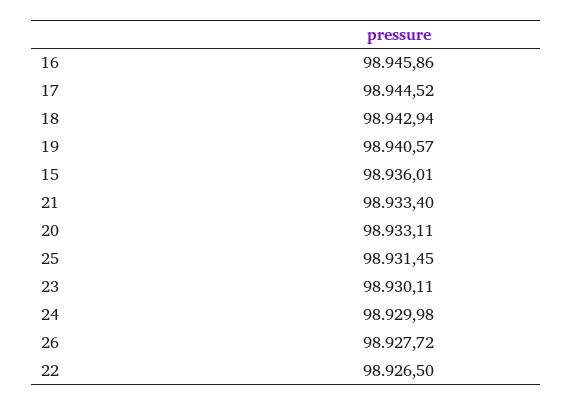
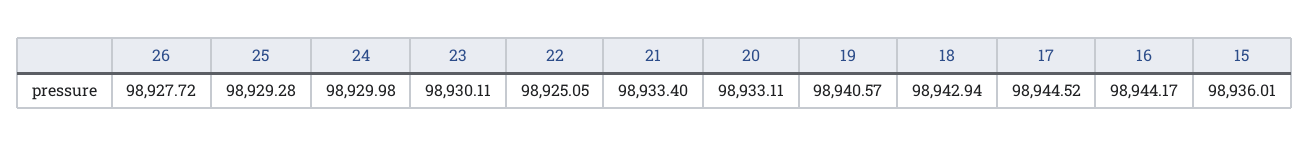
  {
-   "16": 98945.86,
+   "16": 98944.17,
    "17": 98944.52,
    "18": 98942.94,
    "19": 98940.57,
    "15": 98936.01,
    "21": 98933.4,
    "20": 98933.11,
-   "25": 98931.45,
+   "25": 98929.28,
    "23": 98930.11,
    "24": 98929.98,
    "26": 98927.72,
-   "22": 98926.5
+   "22": 98925.05
  }

